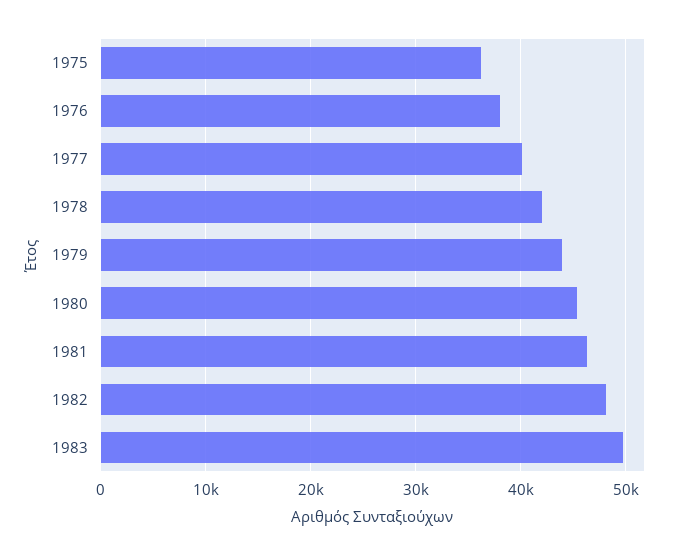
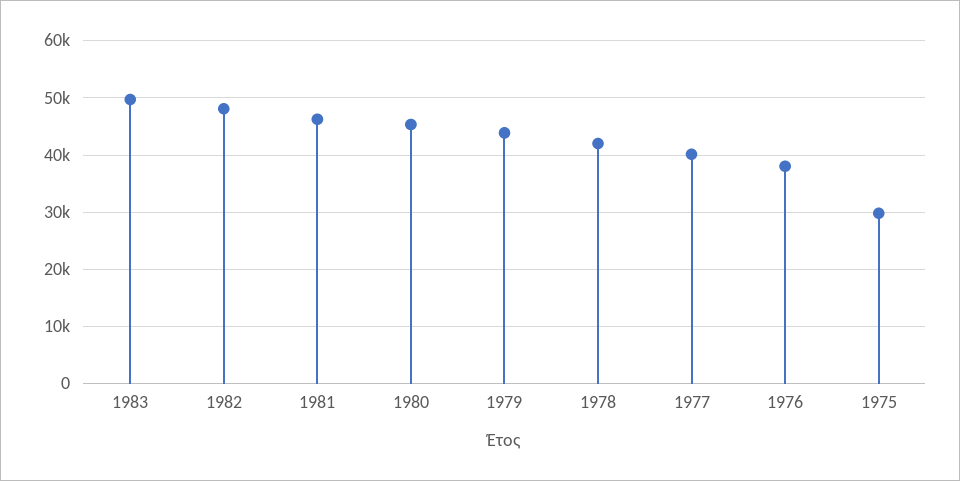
  {
-   "1975": 36000,
+   "1975": 30000,
    "1976": 38000,
    "1977": 40000,
    "1978": 42000,
    "1979": 44000,
    "1980": 45000,
    "1981": 46000,
    "1982": 48000,
    "1983": 50000
  }

